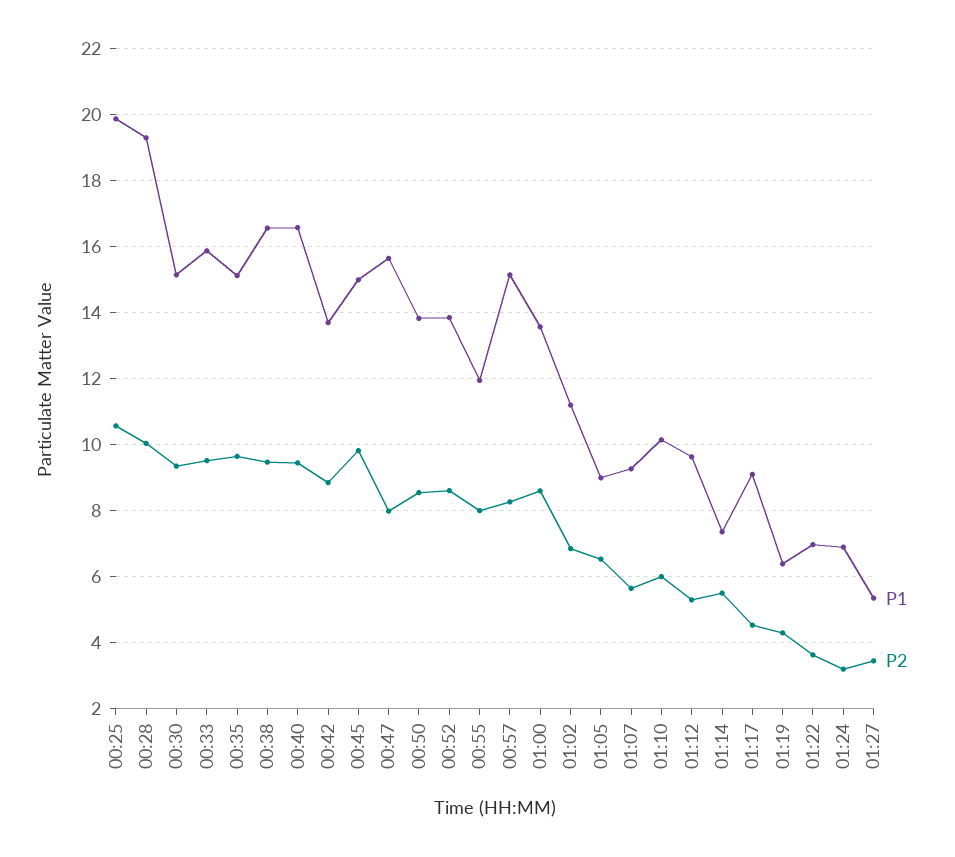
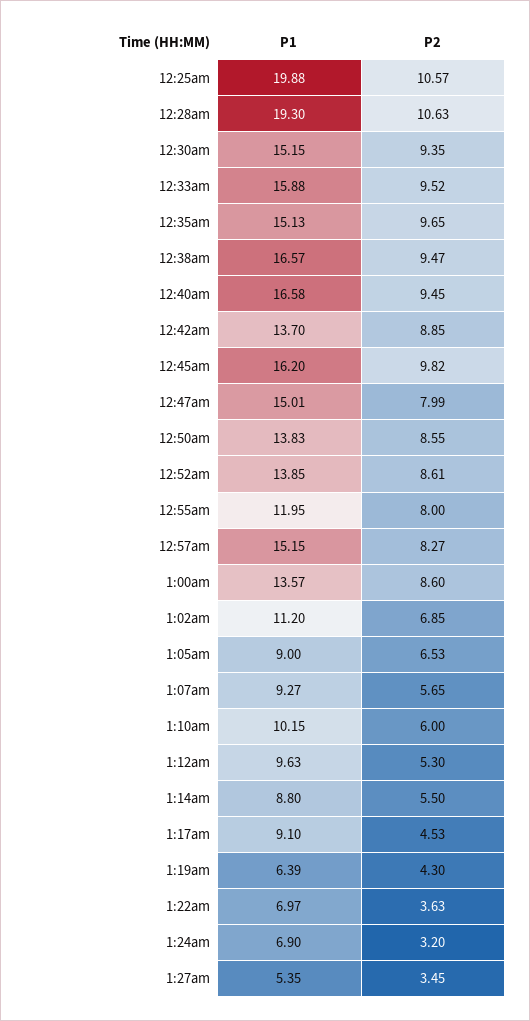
  {
    "P1": {
      "00:25": 19.88,
      "00:28": 19.3,
      "00:30": 15.15,
      "00:33": 15.88,
      "00:35": 15.13,
      "00:38": 16.57,
      "00:40": 16.58,
      "00:42": 13.7,
-     "00:45": 15,
+     "00:45": 16.2,
-     "00:47": 15.6,
+     "00:47": 15.01,
      "00:50": 13.83,
      "00:52": 13.85,
      "00:55": 11.95,
      "00:57": 15.15,
      "01:00": 13.57,
      "01:02": 11.2,
      "01:05": 9,
      "01:07": 9.27,
      "01:10": 10.15,
      "01:12": 9.63,
-     "01:14": 7.4,
+     "01:14": 8.8,
      "01:17": 9.1,
      "01:19": 6.39,
      "01:22": 6.97,
      "01:24": 6.9,
      "01:27": 5.35
    },
    "P2": {
      "00:25": 10.57,
-     "00:28": 10,
+     "00:28": 10.63,
      "00:30": 9.35,
      "00:33": 9.52,
      "00:35": 9.65,
      "00:38": 9.47,
      "00:40": 9.45,
      "00:42": 8.85,
      "00:45": 9.82,
      "00:47": 7.99,
      "00:50": 8.55,
      "00:52": 8.61,
      "00:55": 8,
      "00:57": 8.27,
      "01:00": 8.6,
      "01:02": 6.85,
      "01:05": 6.53,
      "01:07": 5.65,
      "01:10": 6,
      "01:12": 5.3,
      "01:14": 5.5,
      "01:17": 4.53,
      "01:19": 4.3,
      "01:22": 3.63,
      "01:24": 3.2,
      "01:27": 3.45
    }
  }

